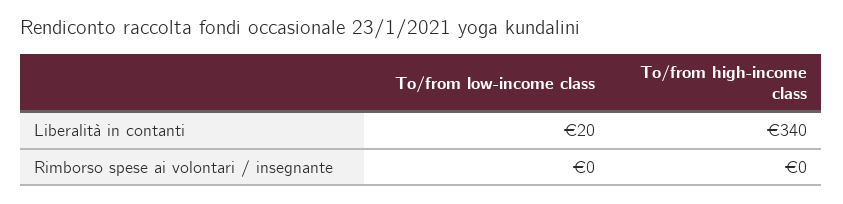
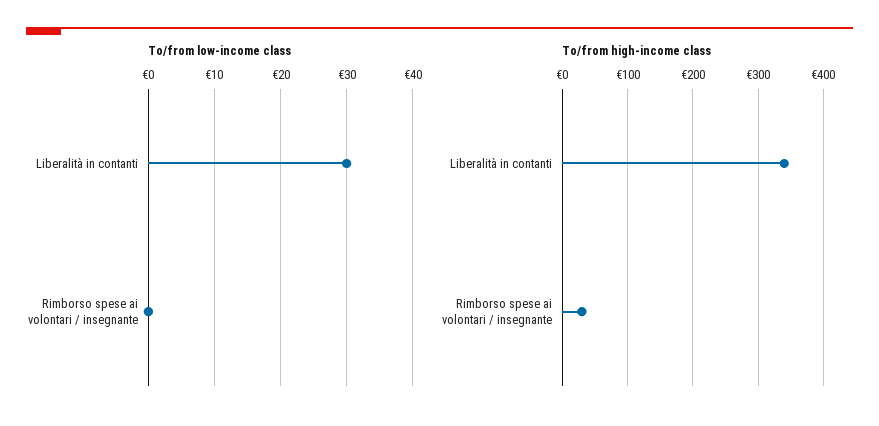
  {
    "To/from low-income class": {
-     "Liberalità in contanti": 20,
+     "Liberalità in contanti": 30,
      "Rimborso spese ai volontari / insegnante": 0
    },
    "To/from high-income class": {
      "Liberalità in contanti": 340,
-     "Rimborso spese ai volontari / insegnante": 0
+     "Rimborso spese ai volontari / insegnante": 30
    }
  }

